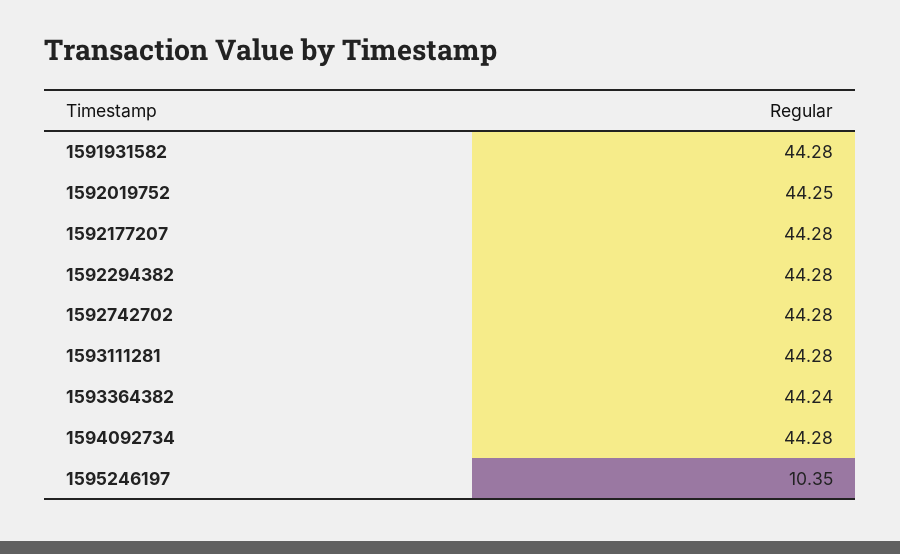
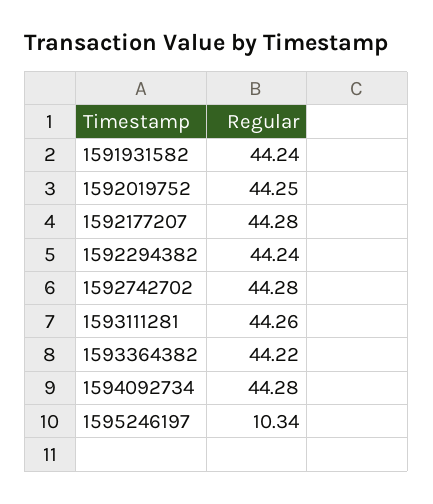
  {
-   "1591931582": 44.28,
+   "1591931582": 44.24,
    "1592019752": 44.25,
    "1592177207": 44.28,
-   "1592294382": 44.28,
+   "1592294382": 44.24,
    "1592742702": 44.28,
-   "1593111281": 44.28,
+   "1593111281": 44.26,
-   "1593364382": 44.24,
+   "1593364382": 44.22,
    "1594092734": 44.28,
-   "1595246197": 10.35
+   "1595246197": 10.34
  }

